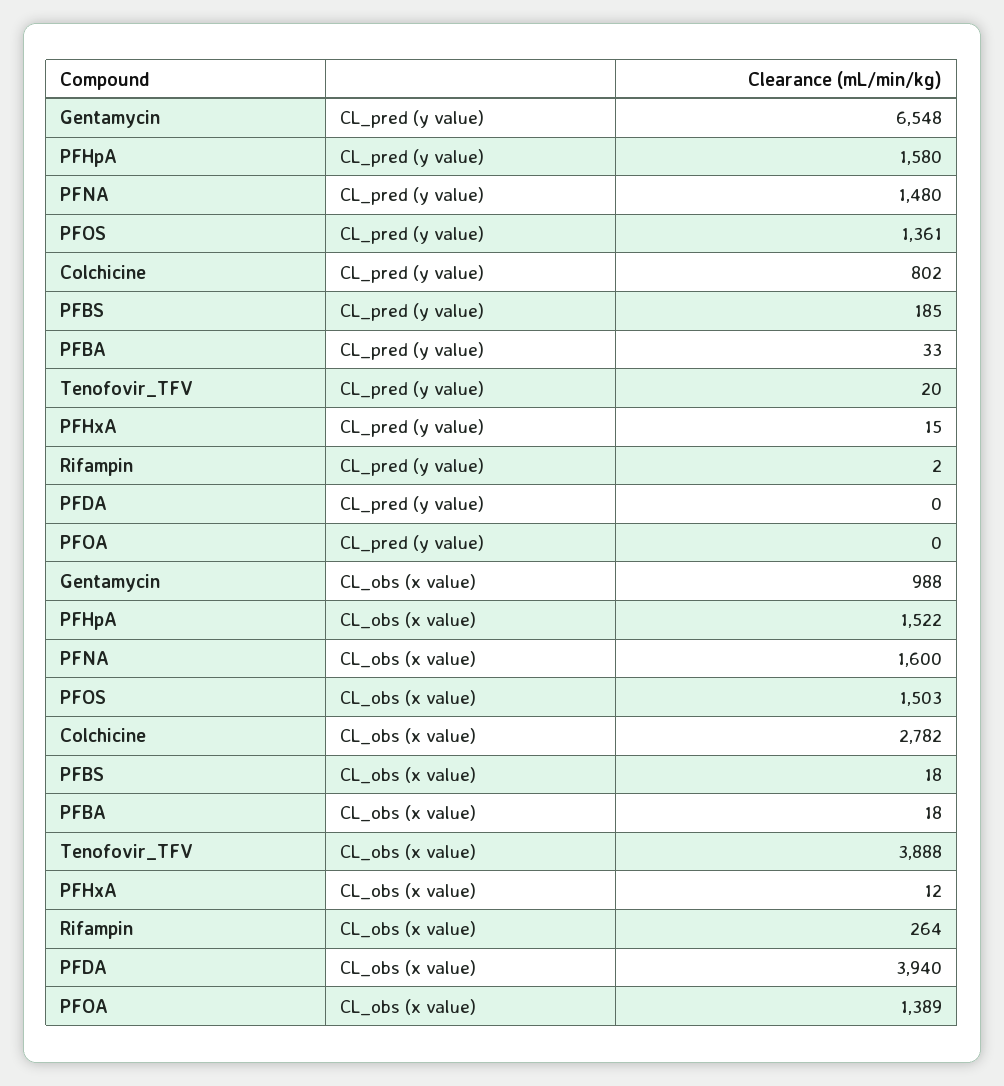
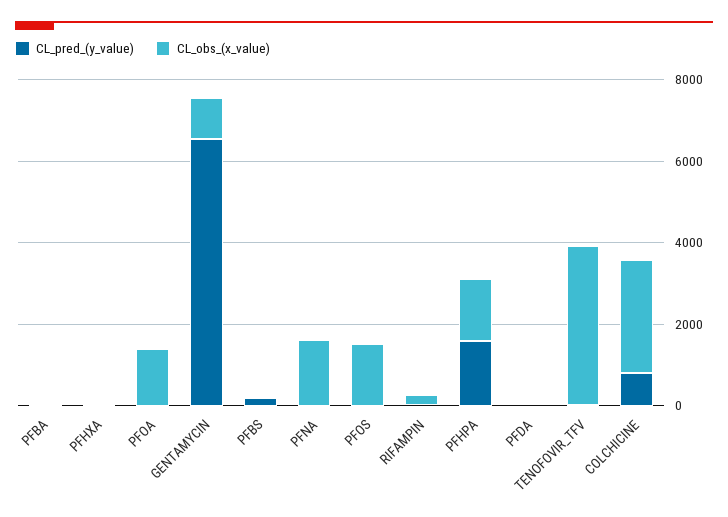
  {
    "CL_pred (y value)": {
      "Gentamycin": 6548,
      "PFHpA": 1580,
-     "PFNA": 1480,
+     "PFNA": 0,
-     "PFOS": 1361,
+     "PFOS": 0,
      "Colchicine": 802,
      "PFBS": 185,
      "PFBA": 33,
      "Tenofovir_TFV": 20,
      "PFHxA": 15,
      "Rifampin": 2,
      "PFDA": 0,
      "PFOA": 0
    },
    "CL_obs (x value)": {
      "Gentamycin": 988,
      "PFHpA": 1522,
      "PFNA": 1600,
      "PFOS": 1503,
      "Colchicine": 2782,
      "PFBS": 18,
      "PFBA": 18,
      "Tenofovir_TFV": 3888,
      "PFHxA": 12,
      "Rifampin": 264,
-     "PFDA": 3940,
+     "PFDA": 0,
      "PFOA": 1389
    }
  }

